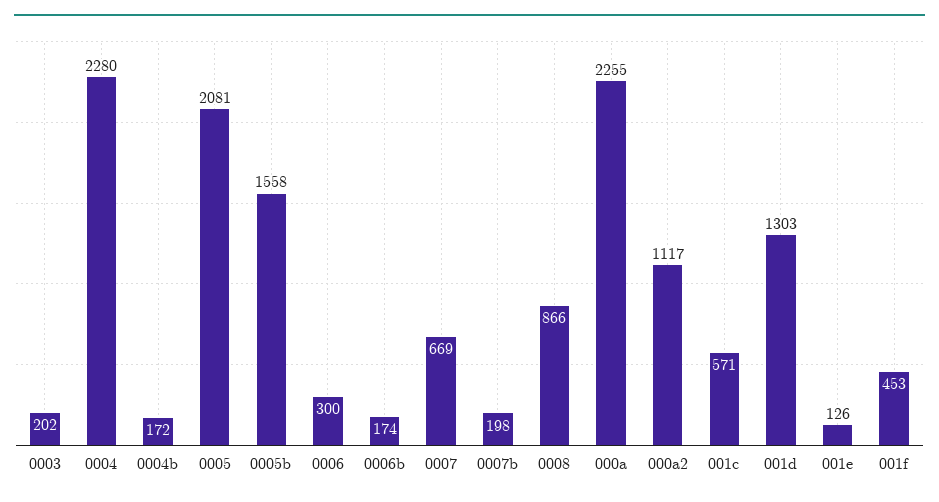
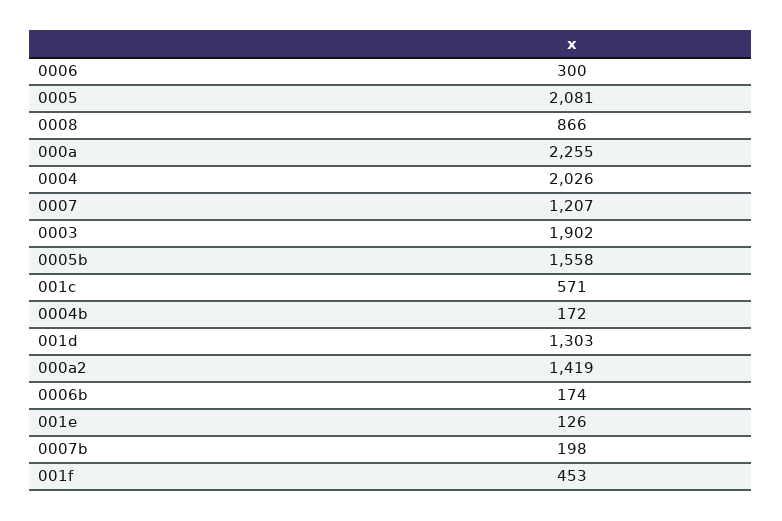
  {
-   "0003": 202,
+   "0003": 1902,
-   "0004": 2280,
+   "0004": 2026,
    "0004b": 172,
    "0005": 2081,
    "0005b": 1558,
    "0006": 300,
    "0006b": 174,
-   "0007": 669,
+   "0007": 1207,
    "0007b": 198,
    "0008": 866,
    "000a": 2255,
-   "000a2": 1117,
+   "000a2": 1419,
    "001c": 571,
    "001d": 1303,
    "001e": 126,
    "001f": 453
  }

